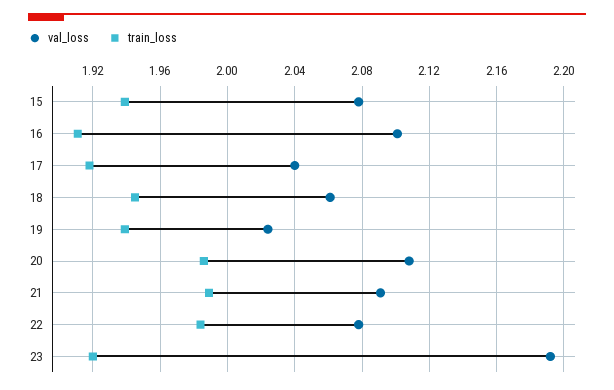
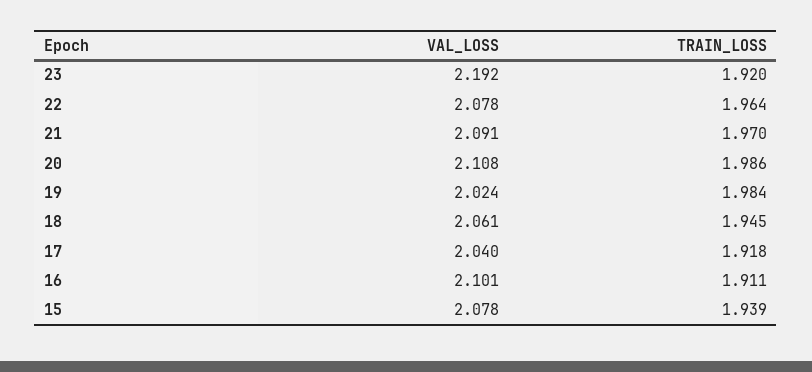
  {
    "val_loss": {
      "15": 2.078,
      "16": 2.101,
      "17": 2.04,
      "18": 2.061,
      "19": 2.024,
      "20": 2.108,
      "21": 2.091,
      "22": 2.078,
      "23": 2.192
    },
    "train_loss": {
      "15": 1.939,
      "16": 1.911,
      "17": 1.918,
      "18": 1.945,
-     "19": 1.94,
+     "19": 1.984,
      "20": 1.986,
-     "21": 1.99,
+     "21": 1.97,
-     "22": 1.985,
+     "22": 1.964,
      "23": 1.92
    }
  }

